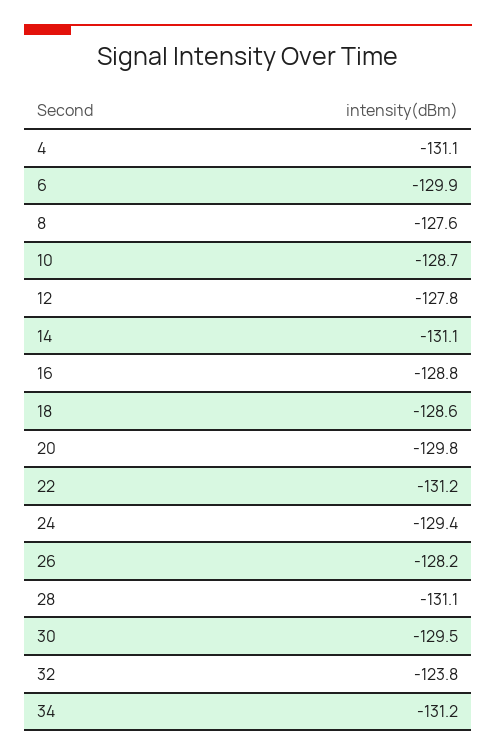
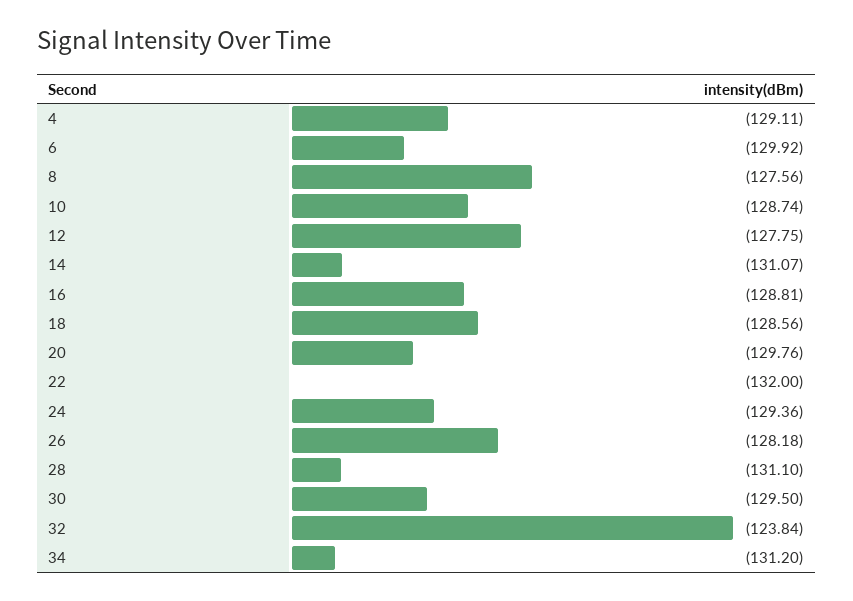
  {
-   "4": -131.1,
+   "4": -129.11,
    "6": -129.92,
    "8": -127.56,
    "10": -128.74,
    "12": -127.75,
    "14": -131.07,
    "16": -128.81,
    "18": -128.56,
    "20": -129.76,
-   "22": -131.2,
+   "22": -132,
    "24": -129.36,
    "26": -128.18,
    "28": -131.1,
    "30": -129.5,
    "32": -123.84,
    "34": -131.2
  }

